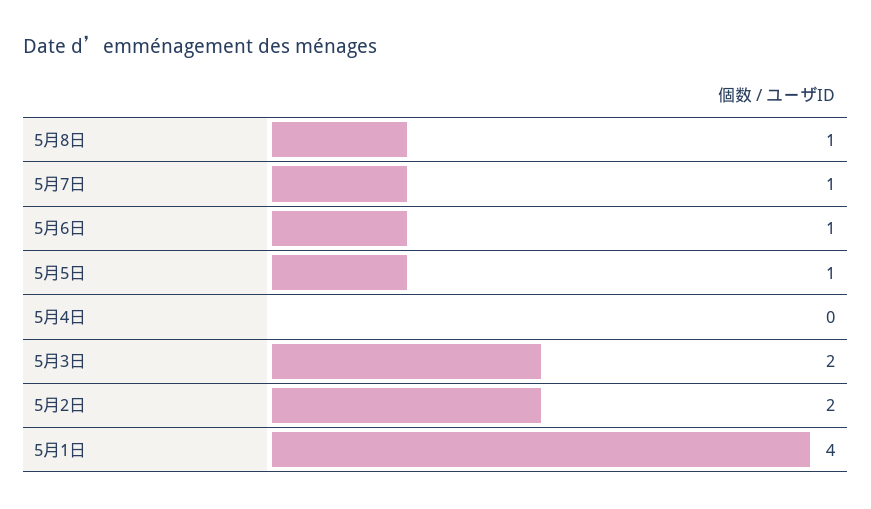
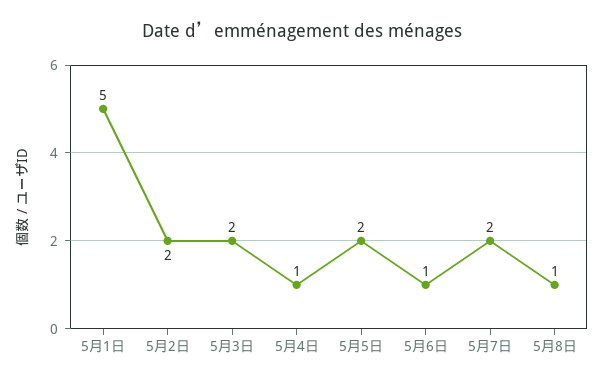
  {
    "5月8日": 1,
-   "5月7日": 1,
+   "5月7日": 2,
    "5月6日": 1,
-   "5月5日": 1,
+   "5月5日": 2,
-   "5月4日": 0,
+   "5月4日": 1,
    "5月3日": 2,
    "5月2日": 2,
-   "5月1日": 4
+   "5月1日": 5
  }

